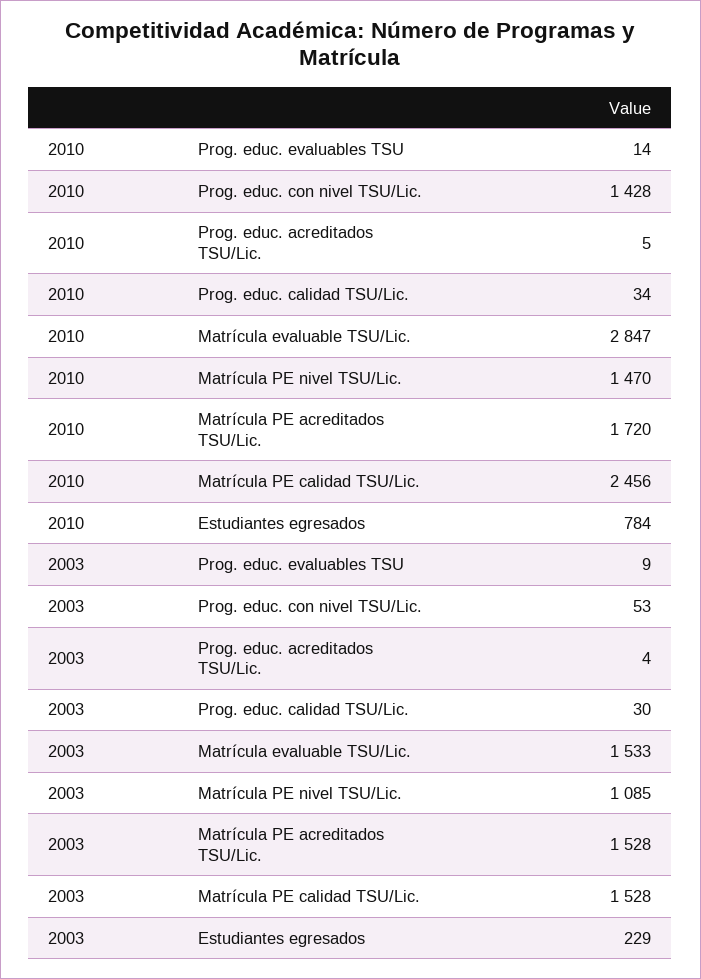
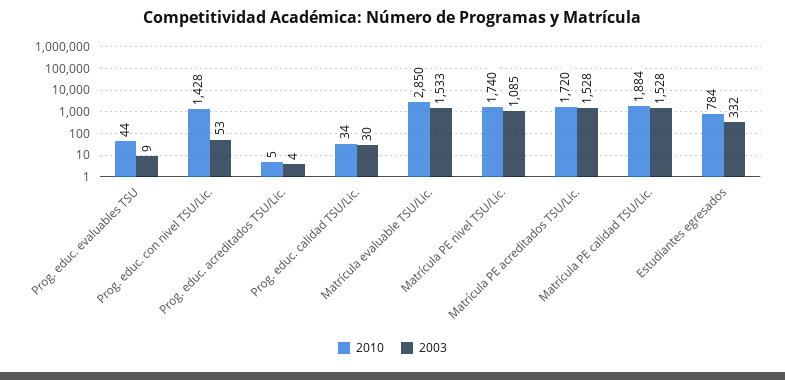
  {
    "2010": {
-     "Prog. educ. evaluables TSU": 14,
+     "Prog. educ. evaluables TSU": 44,
      "Prog. educ. con nivel TSU/Lic.": 1428,
      "Prog. educ. acreditados TSU/Lic.": 5,
      "Prog. educ. calidad TSU/Lic.": 34,
-     "Matrícula evaluable TSU/Lic.": 2847,
+     "Matrícula evaluable TSU/Lic.": 2850,
-     "Matrícula PE nivel TSU/Lic.": 1470,
+     "Matrícula PE nivel TSU/Lic.": 1740,
      "Matrícula PE acreditados TSU/Lic.": 1720,
-     "Matrícula PE calidad TSU/Lic.": 2456,
+     "Matrícula PE calidad TSU/Lic.": 1884,
      "Estudiantes egresados": 784
    },
    "2003": {
      "Prog. educ. evaluables TSU": 9,
      "Prog. educ. con nivel TSU/Lic.": 53,
      "Prog. educ. acreditados TSU/Lic.": 4,
      "Prog. educ. calidad TSU/Lic.": 30,
      "Matrícula evaluable TSU/Lic.": 1533,
      "Matrícula PE nivel TSU/Lic.": 1085,
      "Matrícula PE acreditados TSU/Lic.": 1528,
      "Matrícula PE calidad TSU/Lic.": 1528,
-     "Estudiantes egresados": 229
+     "Estudiantes egresados": 332
    }
  }

